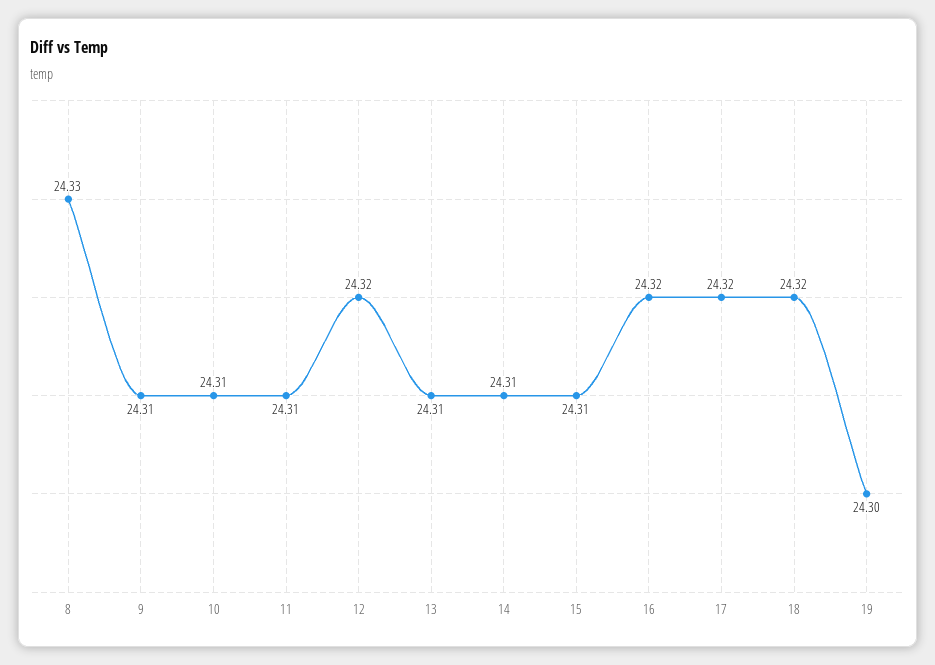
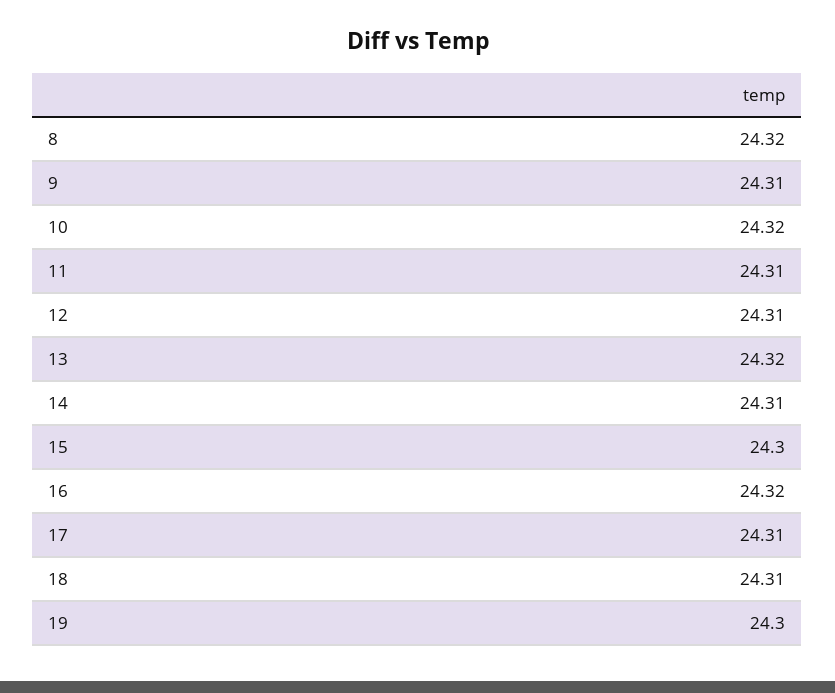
  {
-   "8": 24.33,
+   "8": 24.32,
    "9": 24.31,
-   "10": 24.31,
+   "10": 24.32,
    "11": 24.31,
-   "12": 24.32,
+   "12": 24.31,
-   "13": 24.31,
+   "13": 24.32,
    "14": 24.31,
-   "15": 24.31,
+   "15": 24.3,
    "16": 24.32,
-   "17": 24.32,
+   "17": 24.31,
-   "18": 24.32,
+   "18": 24.31,
    "19": 24.3
  }

